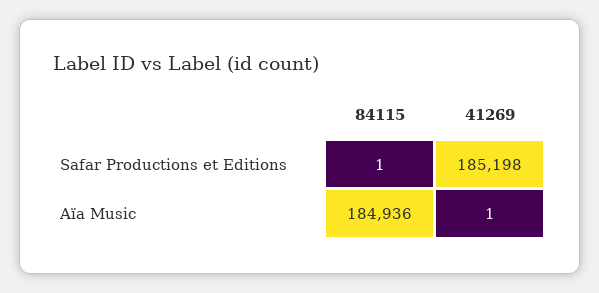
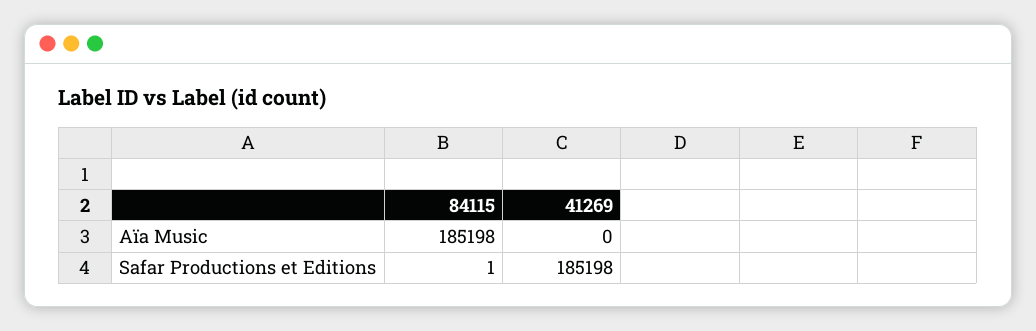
  {
    "84115": {
      "Safar Productions et Editions": 1,
-     "Aïa Music": 184936
+     "Aïa Music": 185198
    },
    "41269": {
      "Safar Productions et Editions": 185198,
-     "Aïa Music": 1
+     "Aïa Music": 0
    }
  }

